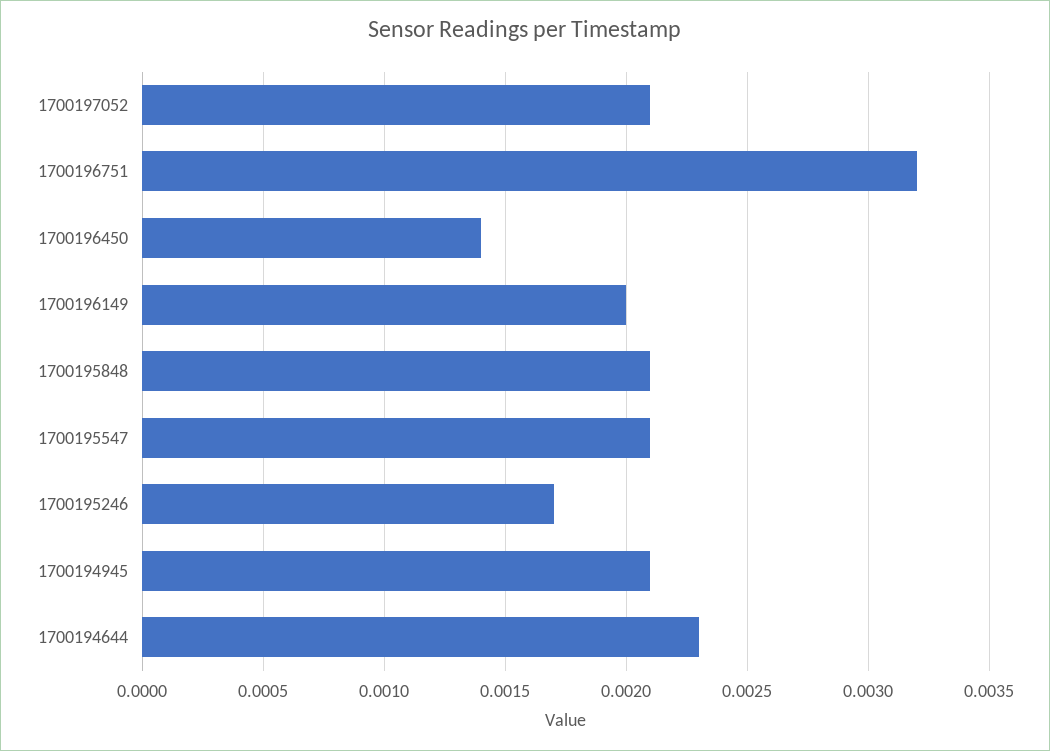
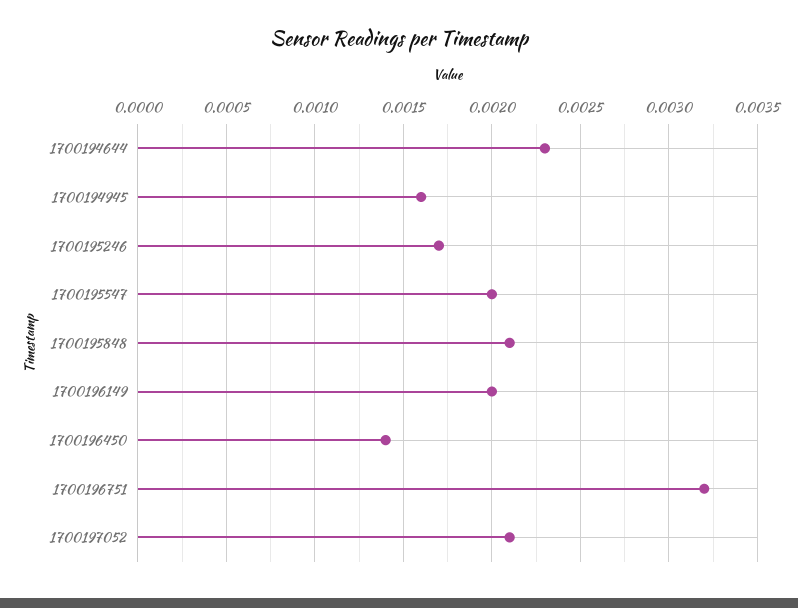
  {
    "1700197052": 0.0021,
    "1700196751": 0.0032,
    "1700196450": 0.0014,
    "1700196149": 0.002,
    "1700195848": 0.0021,
-   "1700195547": 0.0021,
+   "1700195547": 0.002,
    "1700195246": 0.0017,
-   "1700194945": 0.0021,
+   "1700194945": 0.0016,
    "1700194644": 0.0023
  }

